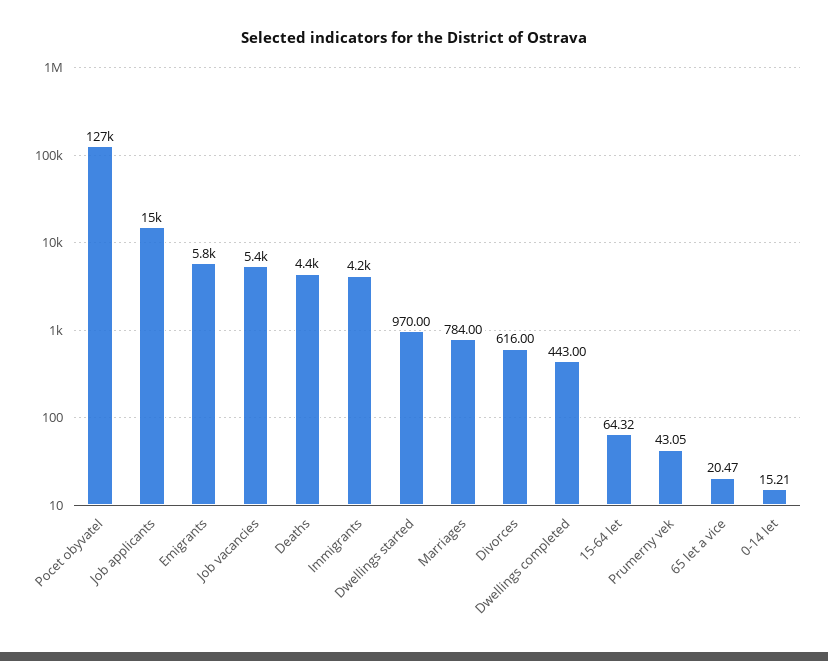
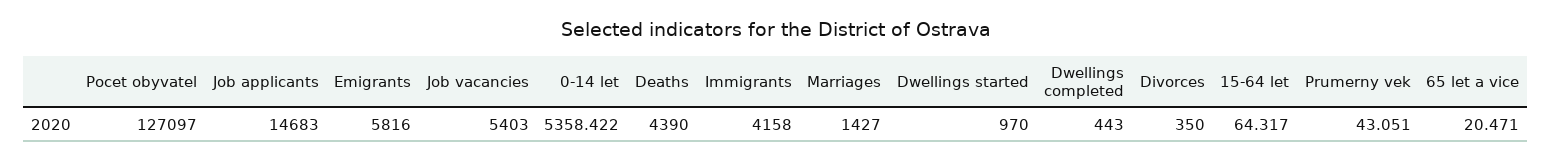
  {
    "Pocet obyvatel": 127097,
    "Job applicants": 14683,
    "Emigrants": 5816,
    "Job vacancies": 5403,
    "Deaths": 4390,
    "Immigrants": 4158,
    "Dwellings started": 970,
-   "Marriages": 784,
+   "Marriages": 1427,
-   "Divorces": 616,
+   "Divorces": 350,
    "Dwellings completed": 443,
    "15-64 let": 64.317,
    "Prumerny vek": 43.051,
    "65 let a vice": 20.471,
-   "0-14 let": 15.21
+   "0-14 let": 5358.422
  }

